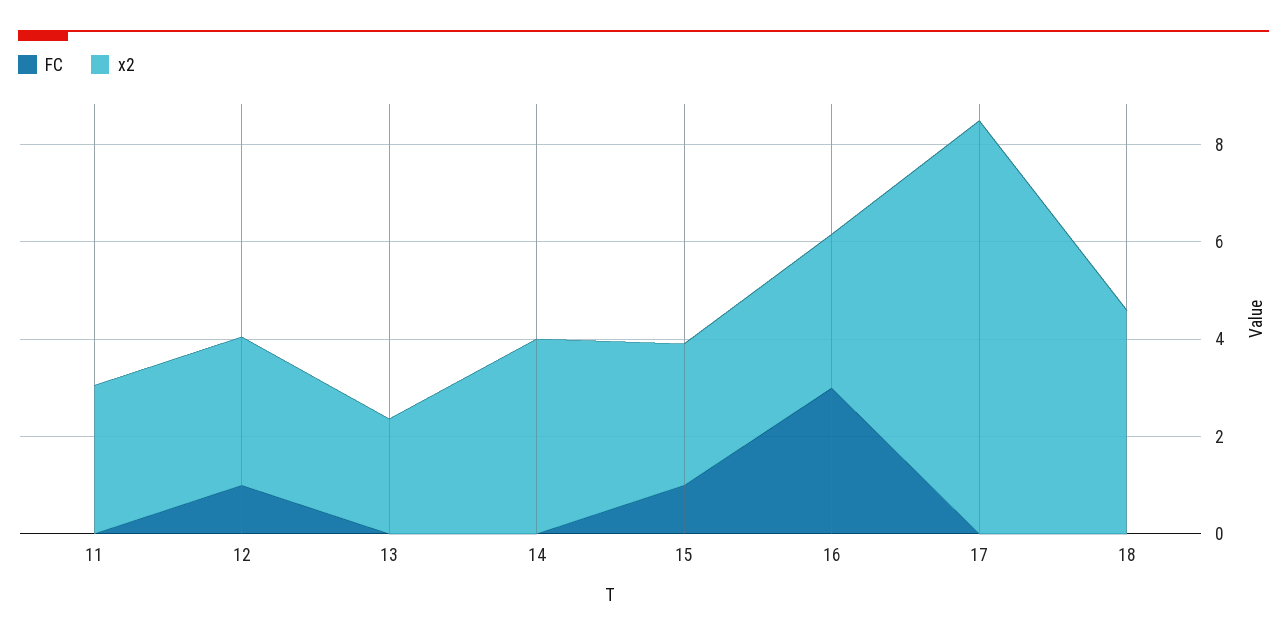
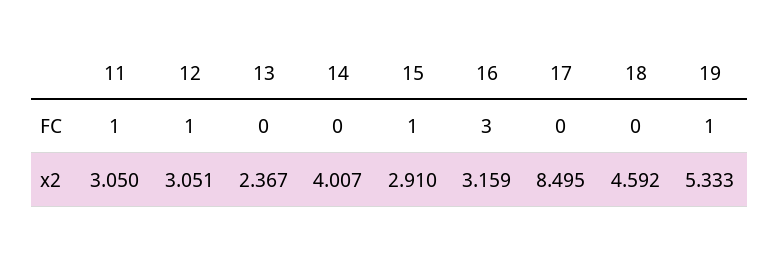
  {
    "FC": {
-     "11": 0,
+     "11": 1,
      "12": 1,
      "13": 0,
      "14": 0,
      "15": 1,
      "16": 3,
      "17": 0,
-     "18": 0
+     "18": 0,
+     "19": 1
    },
    "x2": {
      "11": 3.05,
      "12": 3.051,
      "13": 2.367,
      "14": 4.007,
      "15": 2.91,
      "16": 3.159,
      "17": 8.495,
-     "18": 4.592
+     "18": 4.592,
+     "19": 5.333
    }
  }

